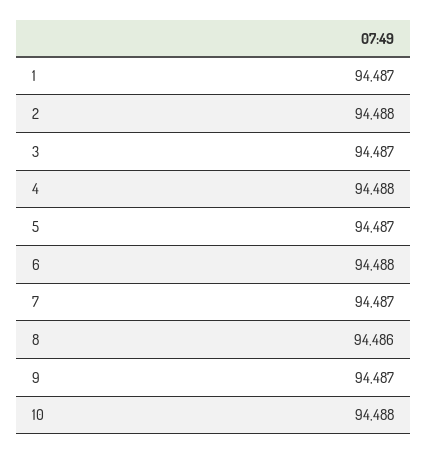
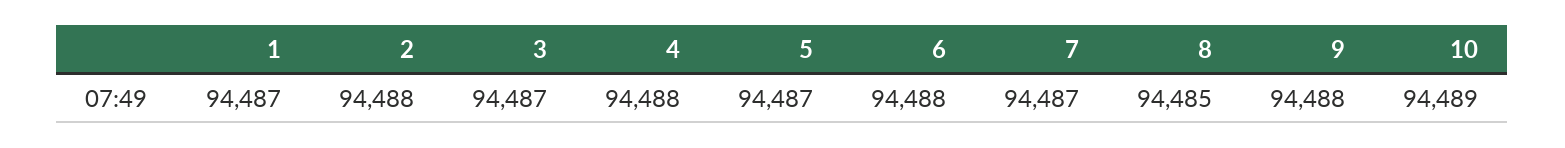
  {
    "1": 94487,
    "2": 94488,
    "3": 94487,
    "4": 94488,
    "5": 94487,
    "6": 94488,
    "7": 94487,
-   "8": 94486,
+   "8": 94485,
-   "9": 94487,
+   "9": 94488,
-   "10": 94488
+   "10": 94489
  }

